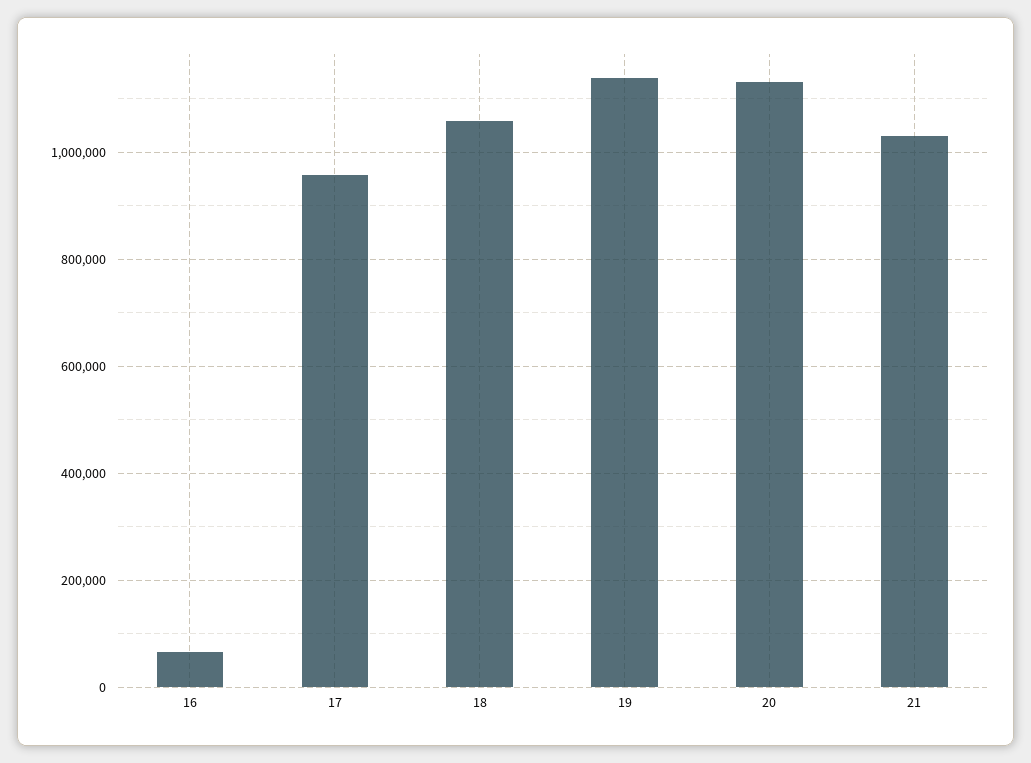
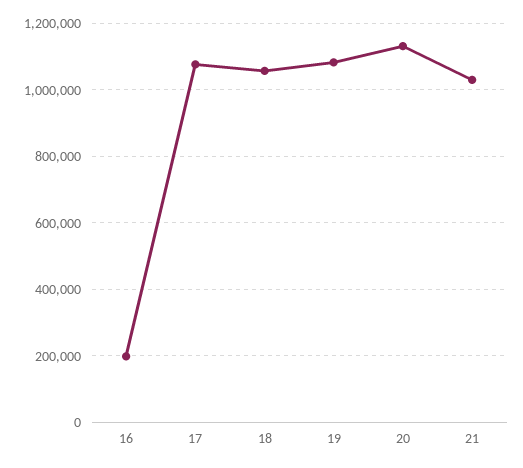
  {
-   "16": 60000,
+   "16": 200000,
-   "17": 960000,
+   "17": 1080000,
    "18": 1060000,
-   "19": 1140000,
+   "19": 1080000,
    "20": 1140000,
    "21": 1040000
  }

